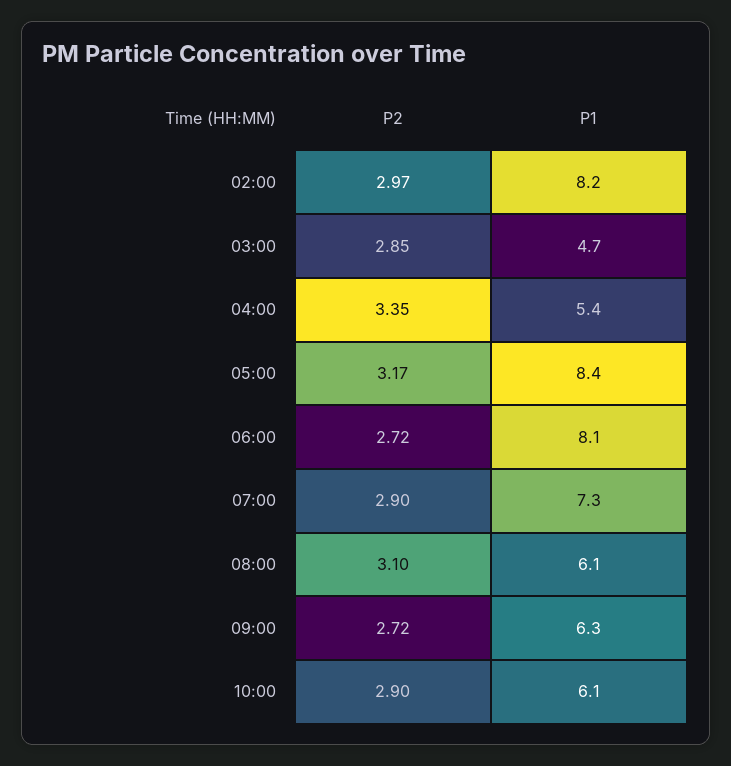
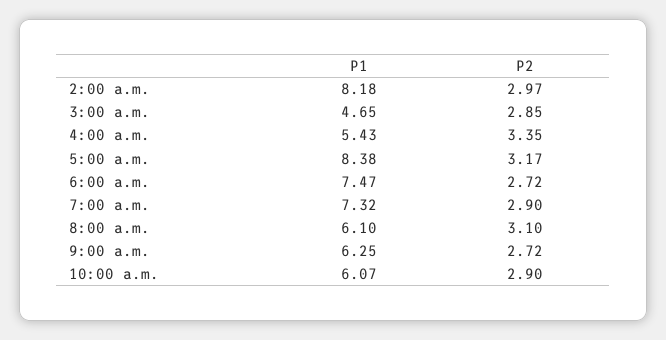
  {
    "P2": {
      "02:00": 2.97,
      "03:00": 2.85,
      "04:00": 3.35,
      "05:00": 3.17,
      "06:00": 2.72,
      "07:00": 2.9,
      "08:00": 3.1,
      "09:00": 2.72,
      "10:00": 2.9
    },
    "P1": {
      "02:00": 8.18,
      "03:00": 4.65,
      "04:00": 5.43,
      "05:00": 8.38,
-     "06:00": 8.1,
+     "06:00": 7.47,
      "07:00": 7.32,
      "08:00": 6.1,
      "09:00": 6.25,
      "10:00": 6.07
    }
  }

